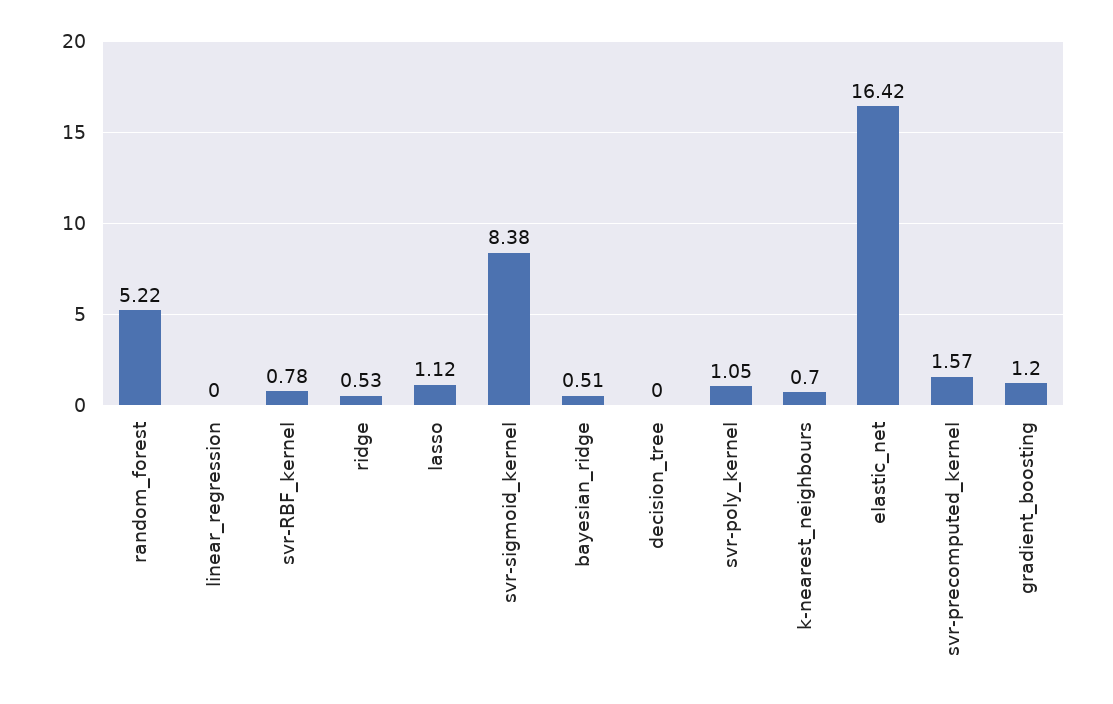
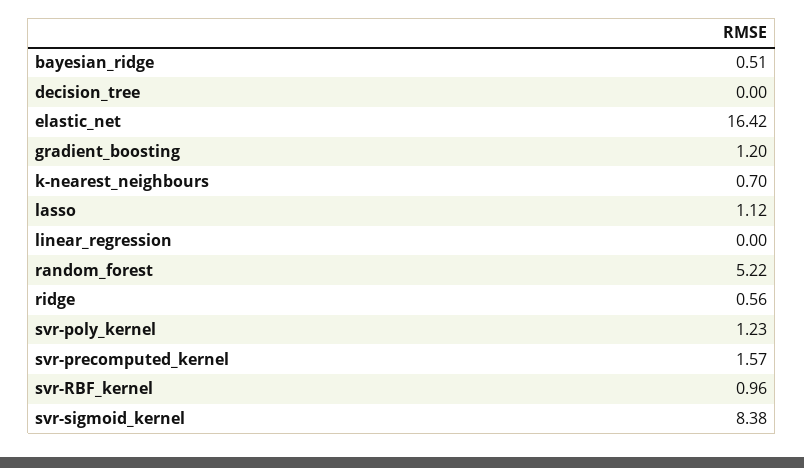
  {
    "random_forest": 5.22,
    "linear_regression": 0,
-   "svr-RBF_kernel": 0.78,
+   "svr-RBF_kernel": 0.96,
-   "ridge": 0.53,
+   "ridge": 0.56,
    "lasso": 1.12,
    "svr-sigmoid_kernel": 8.38,
    "bayesian_ridge": 0.51,
    "decision_tree": 0,
-   "svr-poly_kernel": 1.05,
+   "svr-poly_kernel": 1.23,
    "k-nearest_neighbours": 0.7,
    "elastic_net": 16.42,
    "svr-precomputed_kernel": 1.57,
    "gradient_boosting": 1.2
  }

